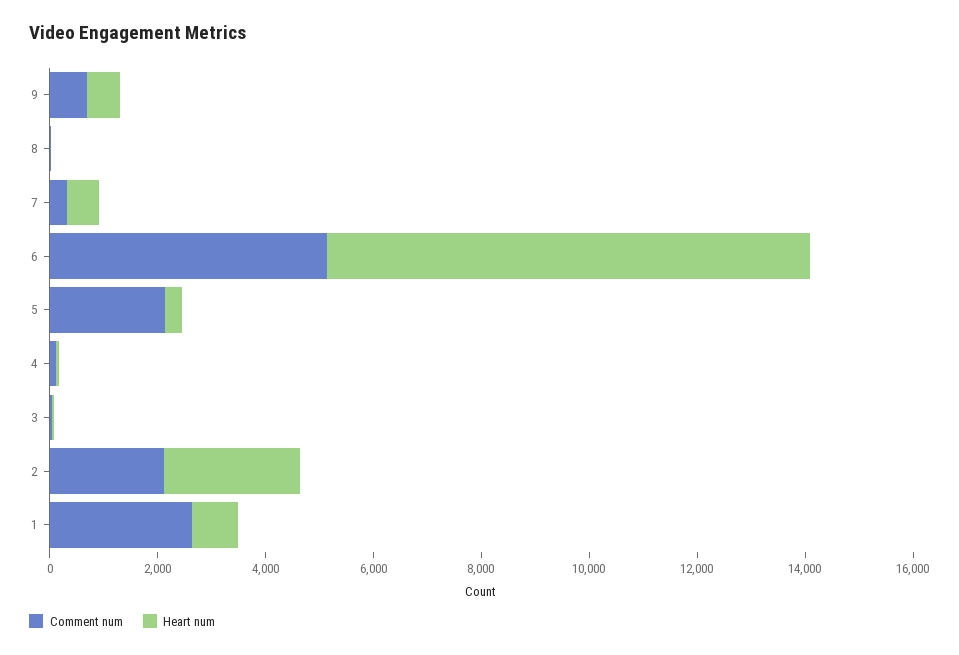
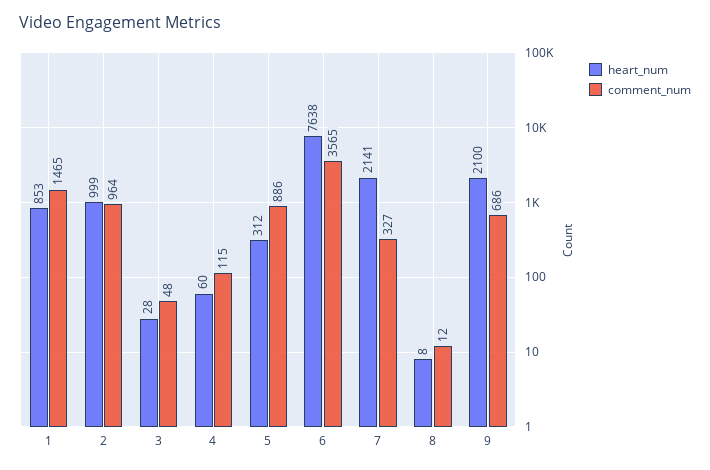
  {
    "Comment num": {
      "9": 686,
      "8": 12,
      "7": 327,
-     "6": 5000,
+     "6": 3565,
-     "5": 2000,
+     "5": 886,
      "4": 115,
      "3": 48,
-     "2": 2000,
+     "2": 964,
-     "1": 2500
+     "1": 1465
    },
    "Heart num": {
-     "9": 500,
+     "9": 2100,
      "8": 8,
-     "7": 500,
+     "7": 2141,
-     "6": 9000,
+     "6": 7638,
      "5": 312,
      "4": 60,
      "3": 28,
-     "2": 2500,
+     "2": 999,
      "1": 853
    }
  }

